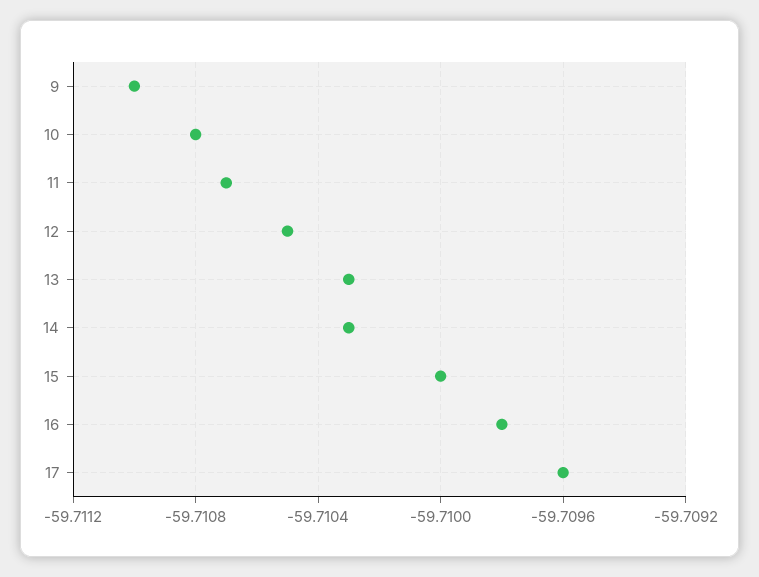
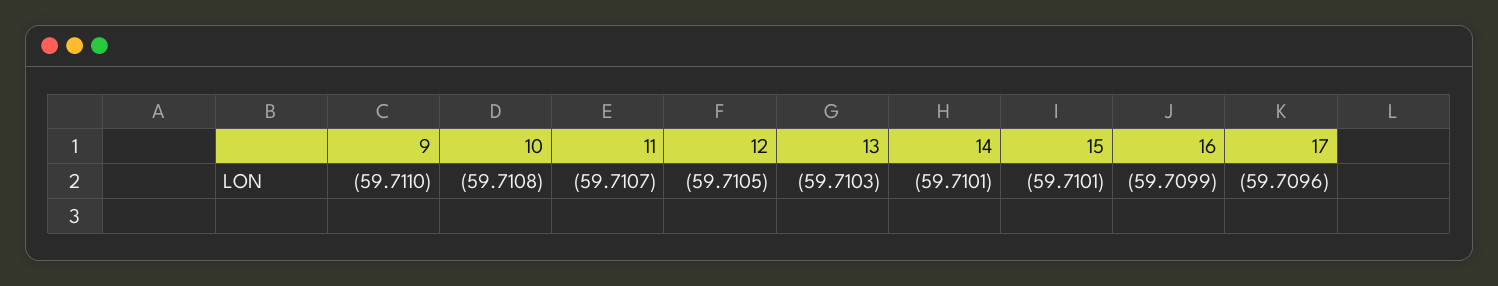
  {
    "9": -59.711,
    "10": -59.7108,
    "11": -59.7107,
    "12": -59.7105,
    "13": -59.7103,
-   "14": -59.7103,
+   "14": -59.7101,
-   "15": -59.71,
+   "15": -59.7101,
-   "16": -59.7098,
+   "16": -59.7099,
    "17": -59.7096
  }

